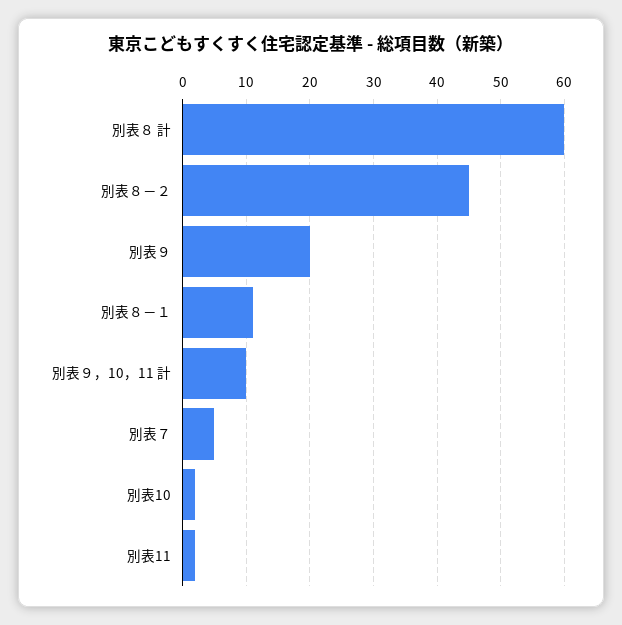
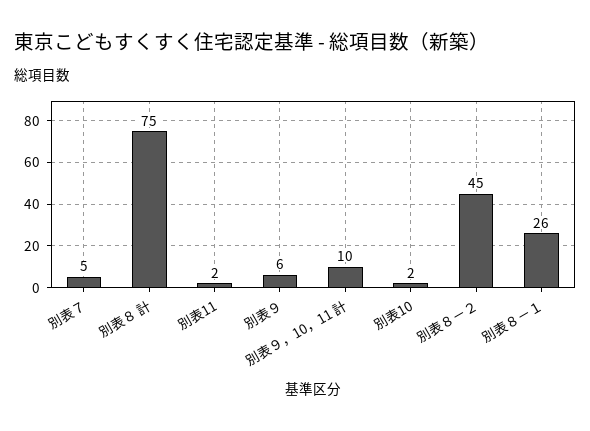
  {
-   "別表８ 計": 60,
+   "別表８ 計": 75,
    "別表８－２": 45,
-   "別表９": 20,
+   "別表９": 6,
-   "別表８－１": 11,
+   "別表８－１": 26,
    "別表９，10，11 計": 10,
    "別表７": 5,
    "別表10": 2,
    "別表11": 2
  }

